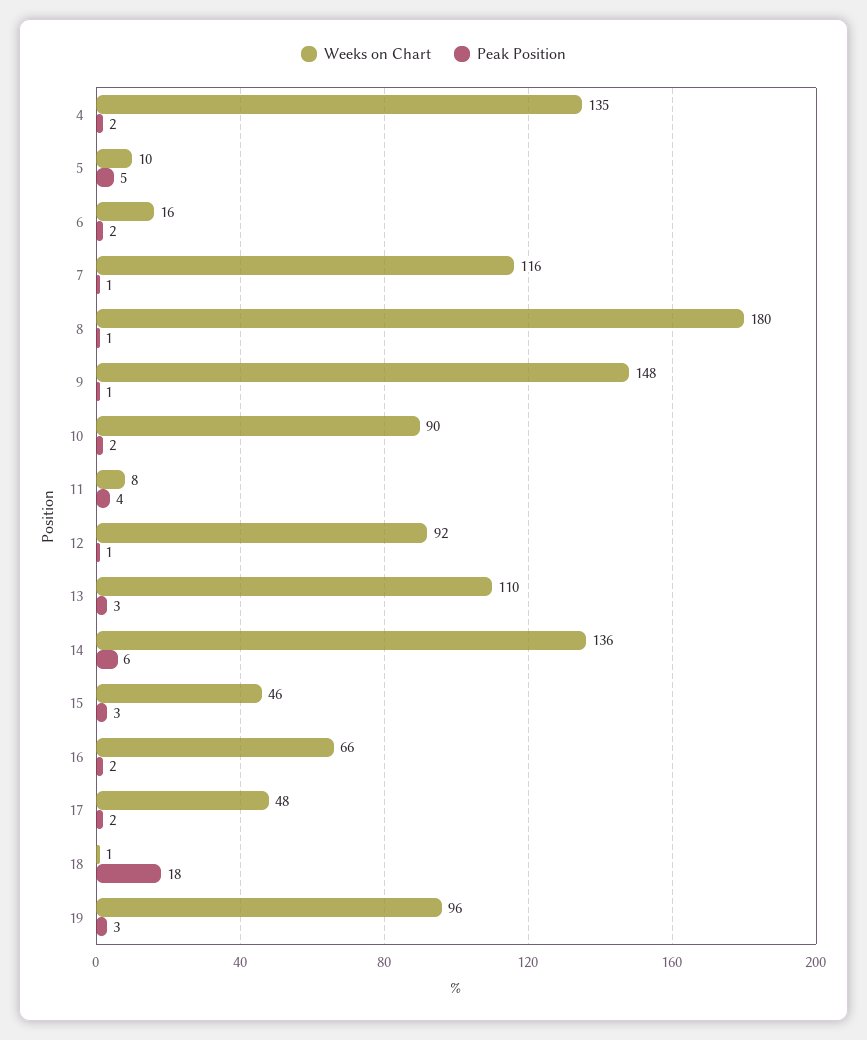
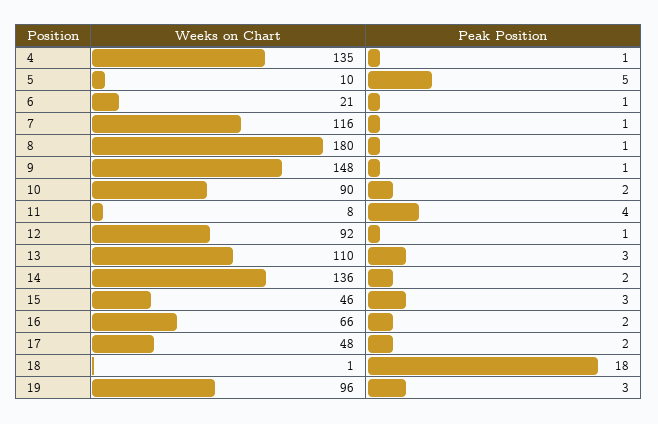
  {
    "Weeks on Chart": {
      "4": 135,
      "5": 10,
-     "6": 16,
+     "6": 21,
      "7": 116,
      "8": 180,
      "9": 148,
      "10": 90,
      "11": 8,
      "12": 92,
      "13": 110,
      "14": 136,
      "15": 46,
      "16": 66,
      "17": 48,
      "18": 1,
      "19": 96
    },
    "Peak Position": {
-     "4": 2,
+     "4": 1,
      "5": 5,
-     "6": 2,
+     "6": 1,
      "7": 1,
      "8": 1,
      "9": 1,
      "10": 2,
      "11": 4,
      "12": 1,
      "13": 3,
-     "14": 6,
+     "14": 2,
      "15": 3,
      "16": 2,
      "17": 2,
      "18": 18,
      "19": 3
    }
  }

